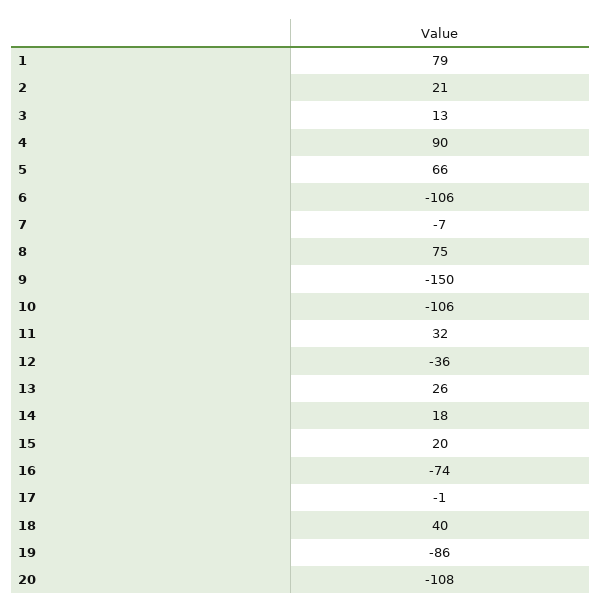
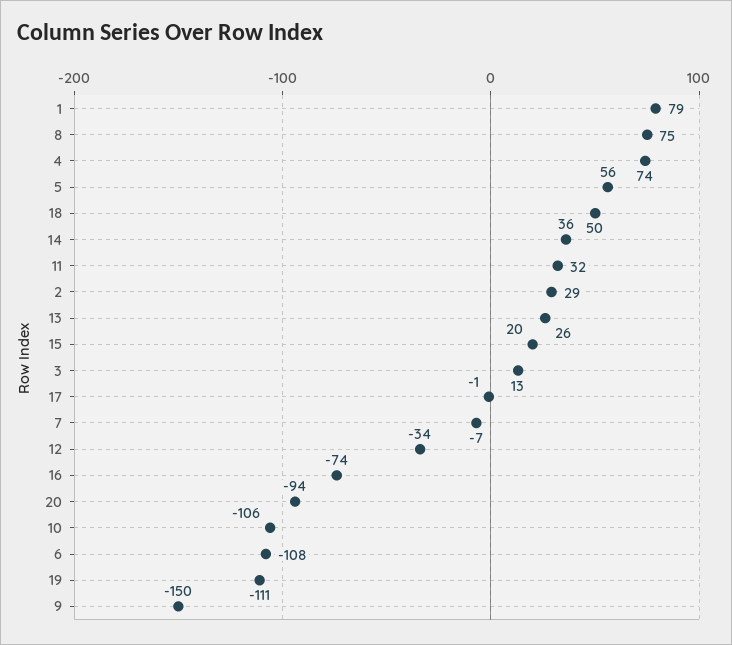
  {
    "1": 79,
-   "2": 21,
+   "2": 29,
    "3": 13,
-   "4": 90,
+   "4": 74,
-   "5": 66,
+   "5": 56,
-   "6": -106,
+   "6": -108,
    "7": -7,
    "8": 75,
    "9": -150,
    "10": -106,
    "11": 32,
-   "12": -36,
+   "12": -34,
    "13": 26,
-   "14": 18,
+   "14": 36,
    "15": 20,
    "16": -74,
    "17": -1,
-   "18": 40,
+   "18": 50,
-   "19": -86,
+   "19": -111,
-   "20": -108
+   "20": -94
  }

